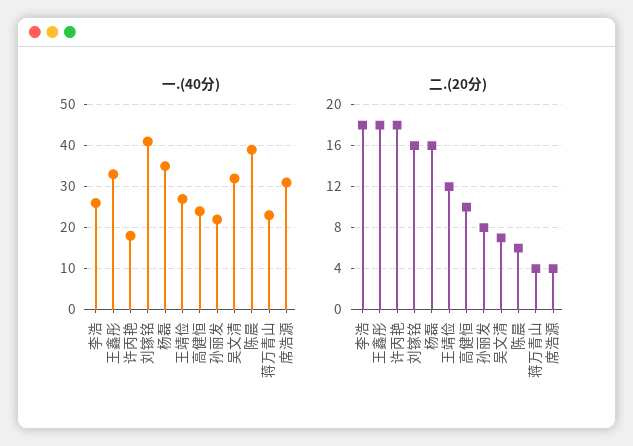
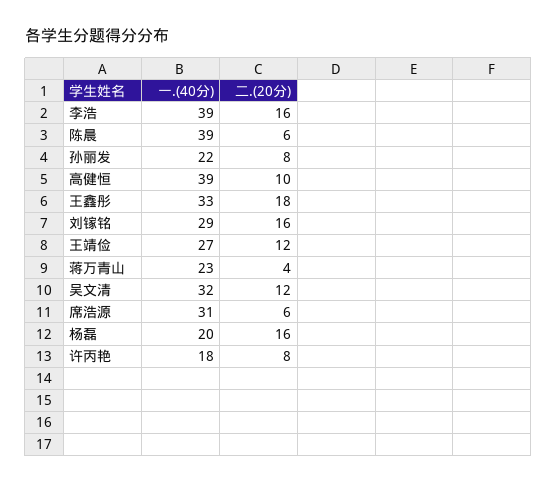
  {
    "一.(40分)": {
-     "李浩": 25,
+     "李浩": 39,
      "王鑫彤": 33,
      "许丙艳": 18,
-     "刘镓铭": 40,
+     "刘镓铭": 29,
-     "杨磊": 35,
+     "杨磊": 20,
      "王靖俭": 27,
-     "高健恒": 25,
+     "高健恒": 39,
      "孙丽发": 22,
      "吴文清": 32,
      "陈晨": 39,
      "蒋万青山": 23,
      "席浩源": 31
    },
    "二.(20分)": {
-     "李浩": 18,
+     "李浩": 16,
      "王鑫彤": 18,
-     "许丙艳": 18,
+     "许丙艳": 8,
      "刘镓铭": 16,
      "杨磊": 16,
      "王靖俭": 12,
      "高健恒": 10,
      "孙丽发": 8,
-     "吴文清": 7,
+     "吴文清": 12,
      "陈晨": 6,
      "蒋万青山": 4,
-     "席浩源": 4
+     "席浩源": 6
    }
  }

